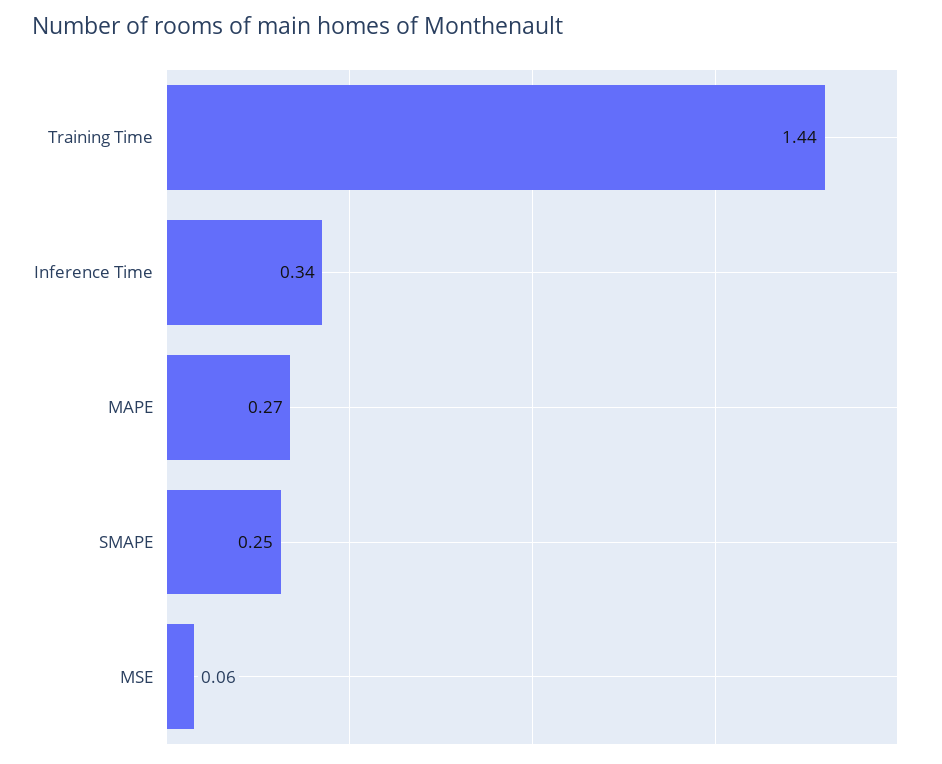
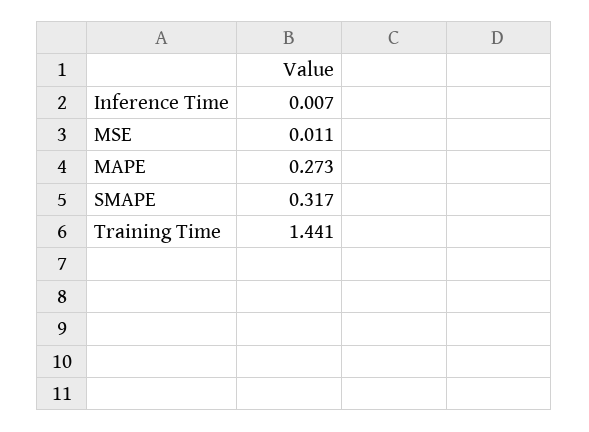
  {
    "Training Time": 1.441,
-   "Inference Time": 0.34,
+   "Inference Time": 0.007,
    "MAPE": 0.273,
-   "SMAPE": 0.25,
+   "SMAPE": 0.317,
-   "MSE": 0.06
+   "MSE": 0.011
  }

